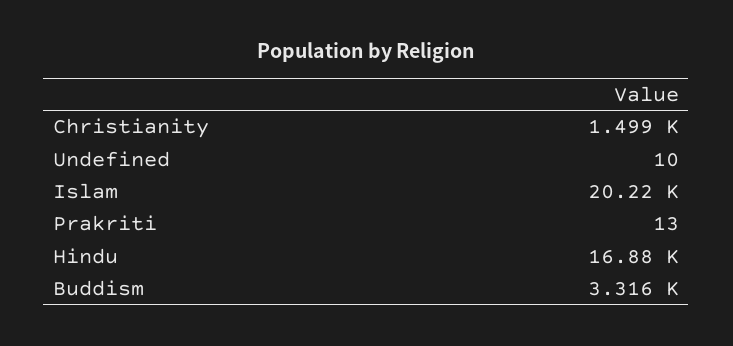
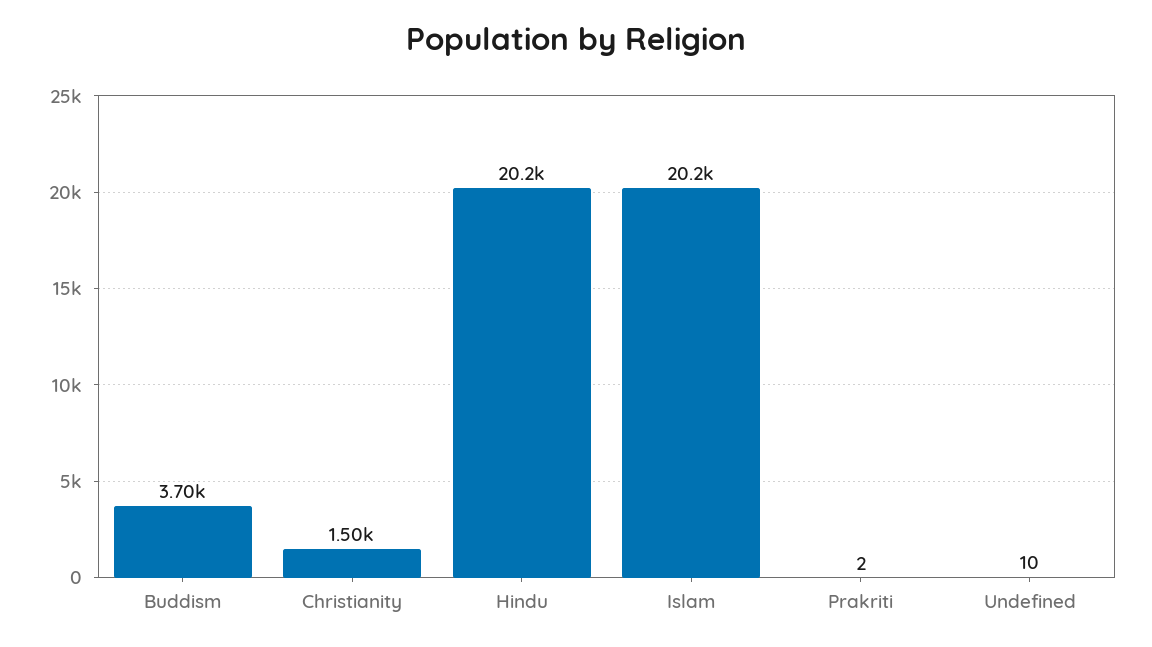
  {
    "Christianity": 1499,
    "Undefined": 10,
    "Islam": 20220,
-   "Prakriti": 13,
+   "Prakriti": 2,
-   "Hindu": 16880,
+   "Hindu": 20200,
-   "Buddism": 3316
+   "Buddism": 3700
  }

